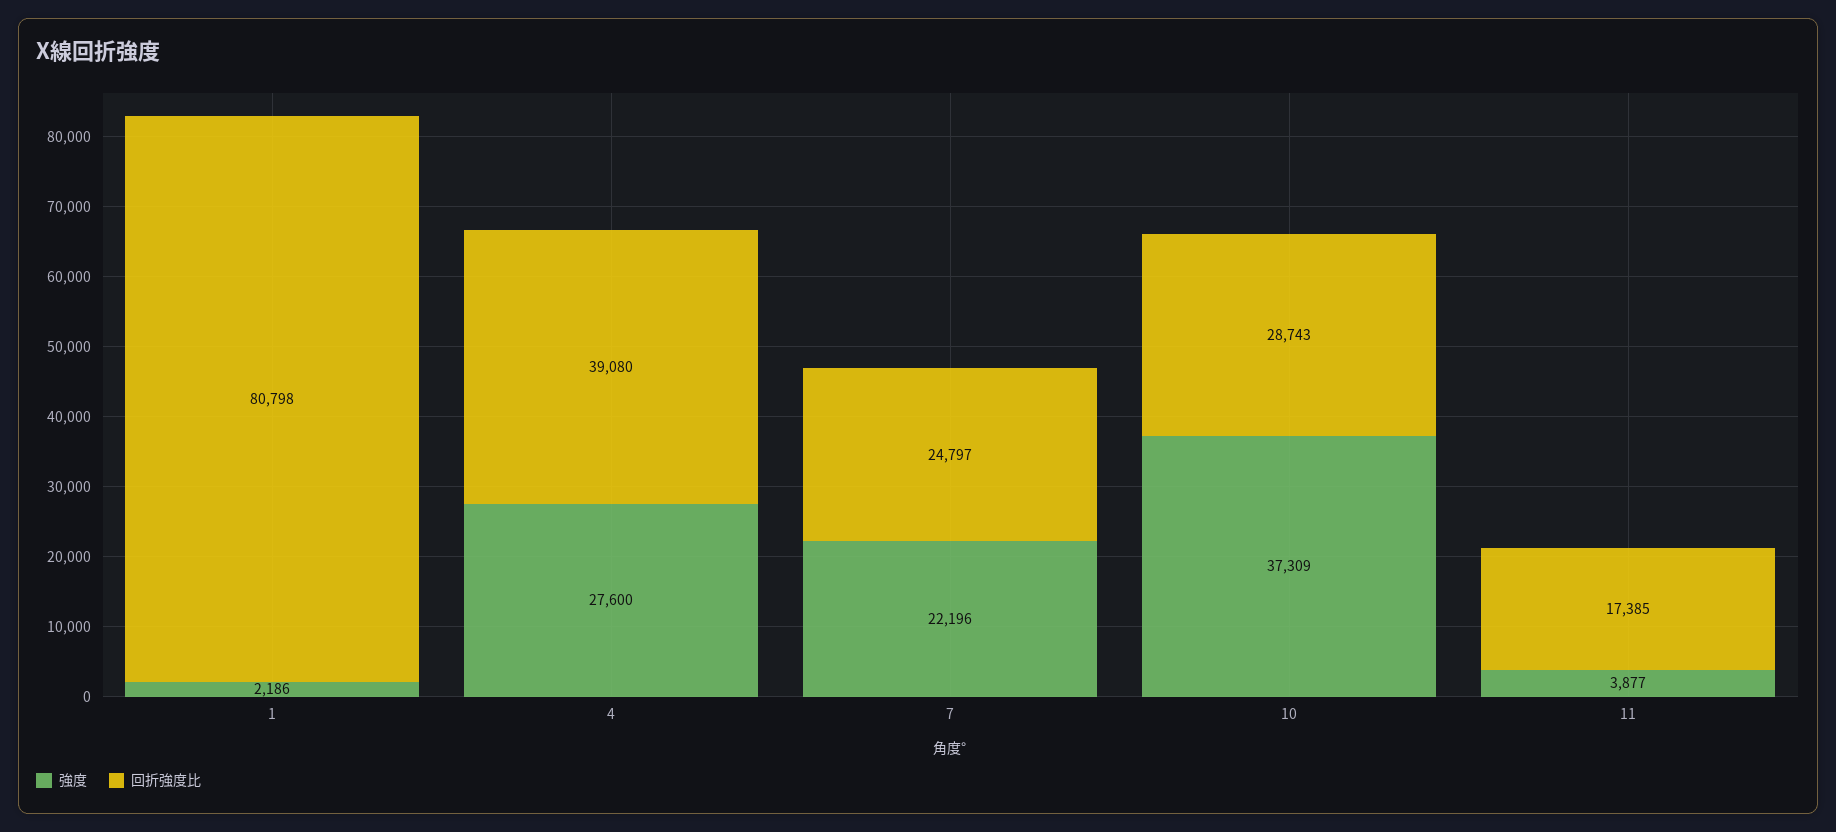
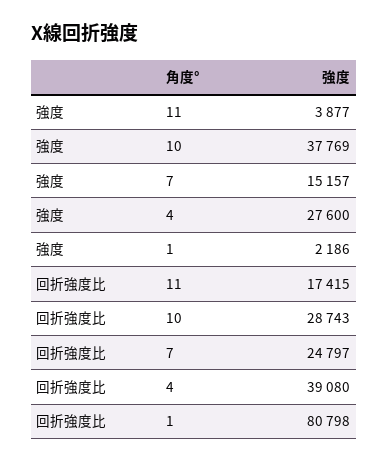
  {
    "強度": {
      "1": 2186,
      "4": 27600,
-     "7": 22196,
+     "7": 15157,
-     "10": 37309,
+     "10": 37769,
      "11": 3877
    },
    "回折強度比": {
      "1": 80798,
      "4": 39080,
      "7": 24797,
      "10": 28743,
-     "11": 17385
+     "11": 17415
    }
  }

